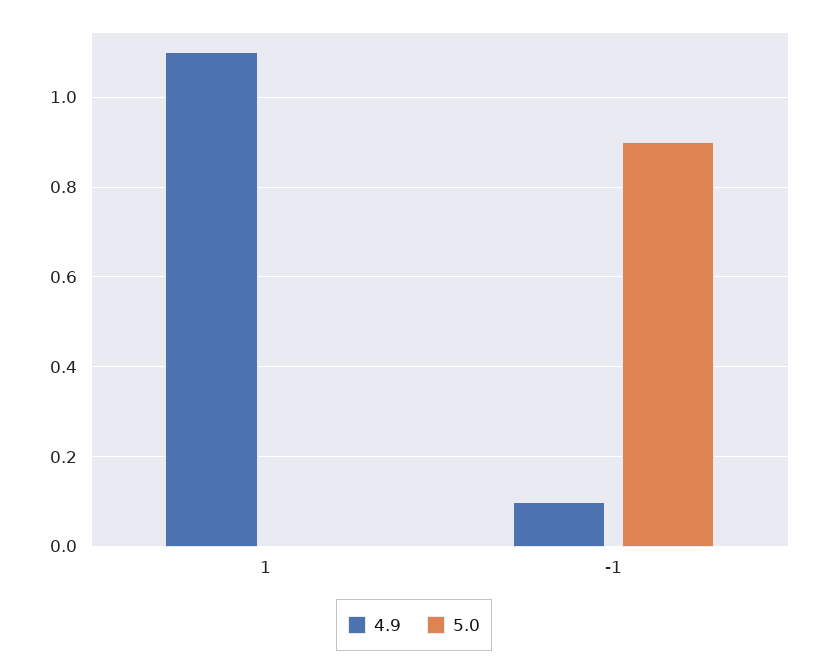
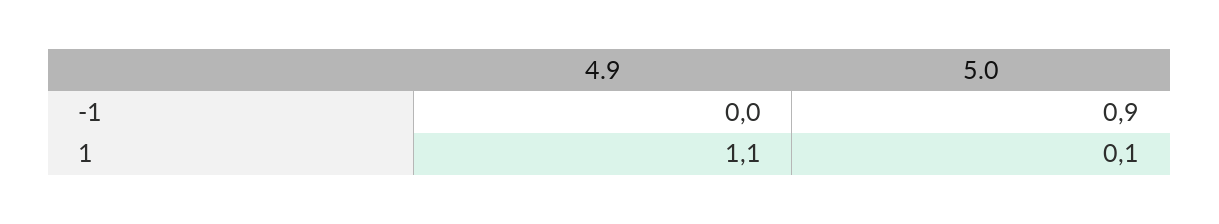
  {
    "4.9": {
      "1": 1.1,
-     "-1": 0.1
+     "-1": 0
    },
    "5.0": {
-     "1": 0,
+     "1": 0.1,
      "-1": 0.9
    }
  }

